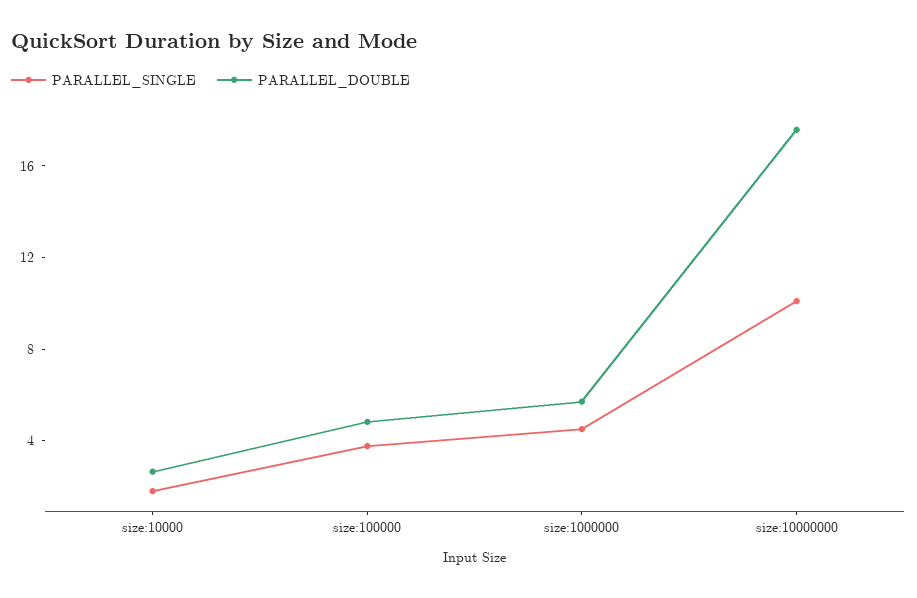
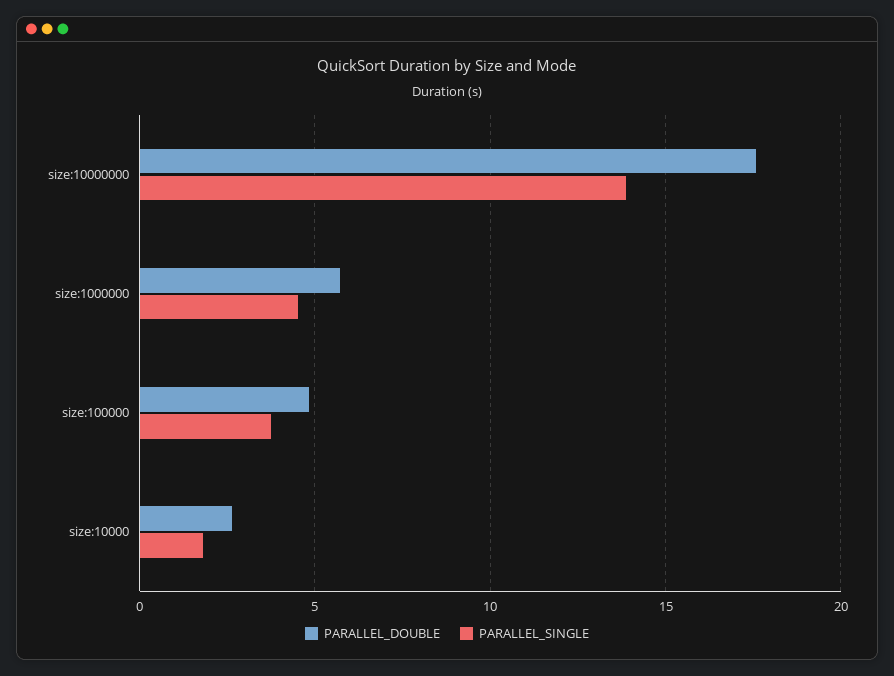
  {
    "PARALLEL_SINGLE": {
      "size:10000": 2,
      "size:100000": 4,
      "size:1000000": 4.5,
-     "size:10000000": 10
+     "size:10000000": 14
    },
    "PARALLEL_DOUBLE": {
      "size:10000": 2.5,
      "size:100000": 5,
      "size:1000000": 5.5,
      "size:10000000": 17.5
    }
  }

